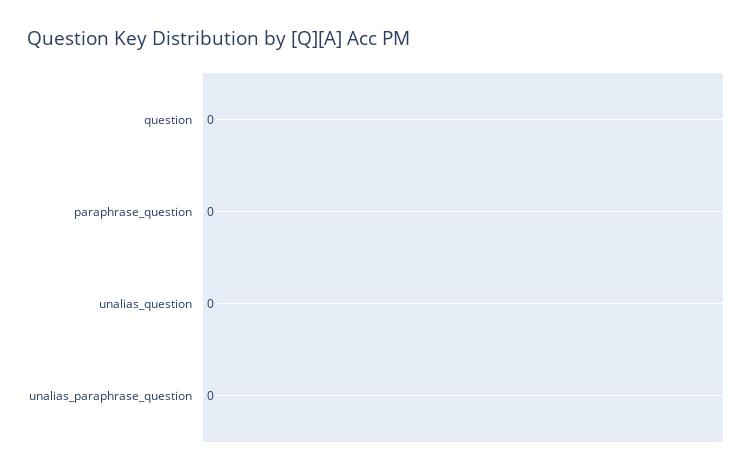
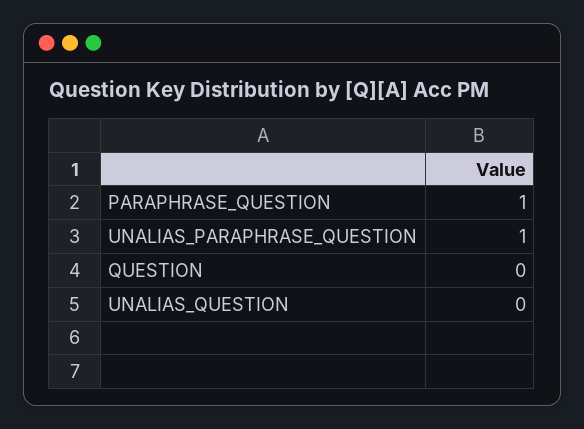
  {
    "question": 0,
-   "paraphrase_question": 0,
+   "paraphrase_question": 1,
    "unalias_question": 0,
-   "unalias_paraphrase_question": 0
+   "unalias_paraphrase_question": 1
  }

